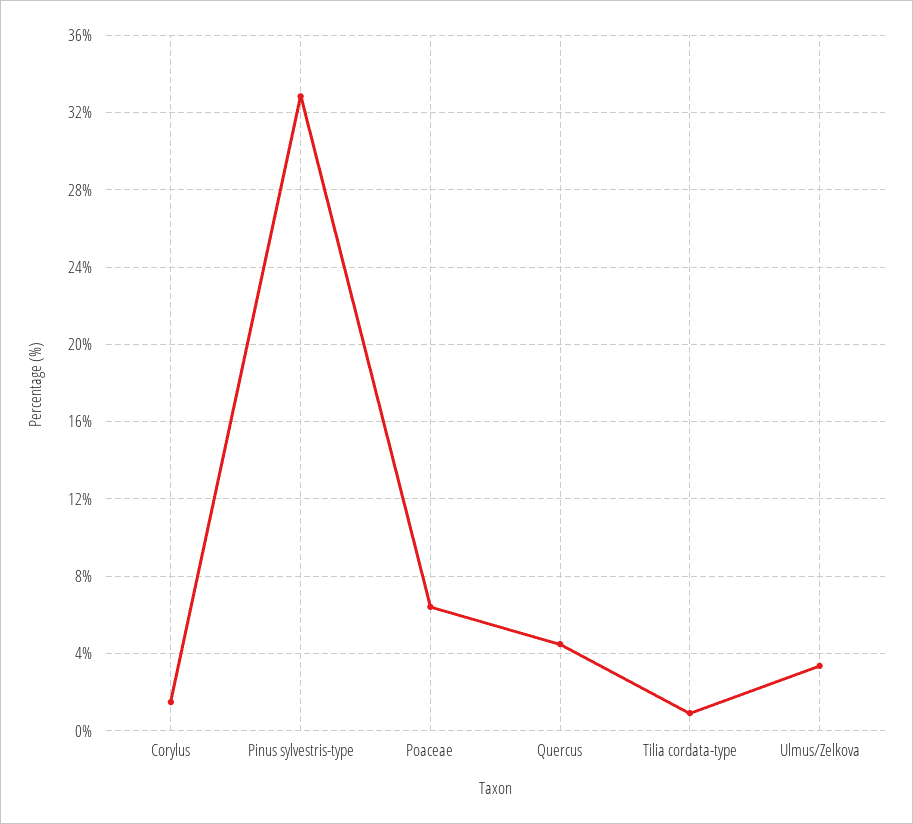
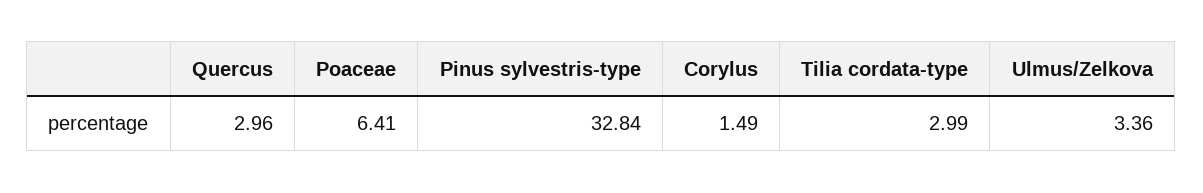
  {
    "Corylus": 1.49,
    "Pinus sylvestris-type": 32.84,
    "Poaceae": 6.41,
-   "Quercus": 4.5,
+   "Quercus": 2.96,
-   "Tilia cordata-type": 1,
+   "Tilia cordata-type": 2.99,
    "Ulmus/Zelkova": 3.36
  }

